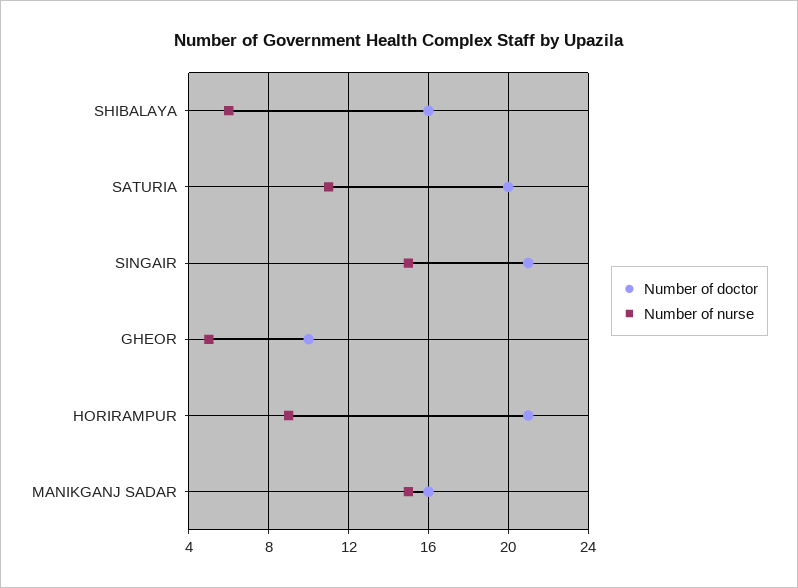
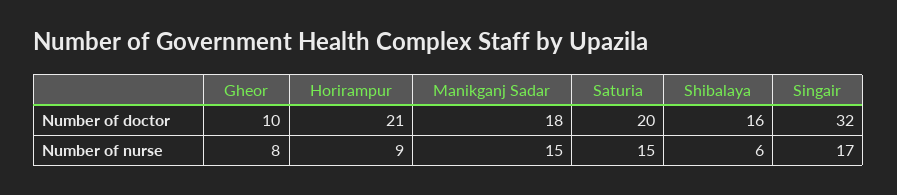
  {
    "Number of doctor": {
      "SHIBALAYA": 16,
      "SATURIA": 20,
-     "SINGAIR": 21,
+     "SINGAIR": 32,
      "GHEOR": 10,
      "HORIRAMPUR": 21,
-     "MANIKGANJ SADAR": 16
+     "MANIKGANJ SADAR": 18
    },
    "Number of nurse": {
      "SHIBALAYA": 6,
-     "SATURIA": 11,
+     "SATURIA": 15,
-     "SINGAIR": 15,
+     "SINGAIR": 17,
-     "GHEOR": 5,
+     "GHEOR": 8,
      "HORIRAMPUR": 9,
      "MANIKGANJ SADAR": 15
    }
  }

